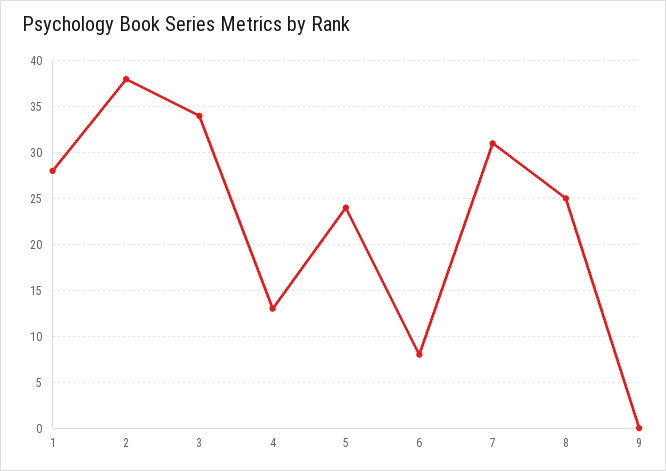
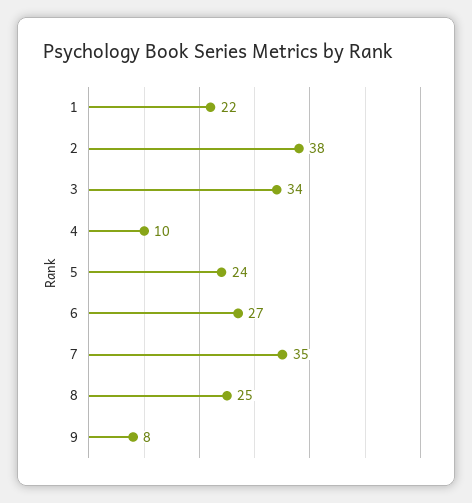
  {
-   "1": 28,
+   "1": 22,
    "2": 38,
    "3": 34,
-   "4": 13,
+   "4": 10,
    "5": 24,
-   "6": 8,
+   "6": 27,
-   "7": 31,
+   "7": 35,
    "8": 25,
-   "9": 0
+   "9": 8
  }

